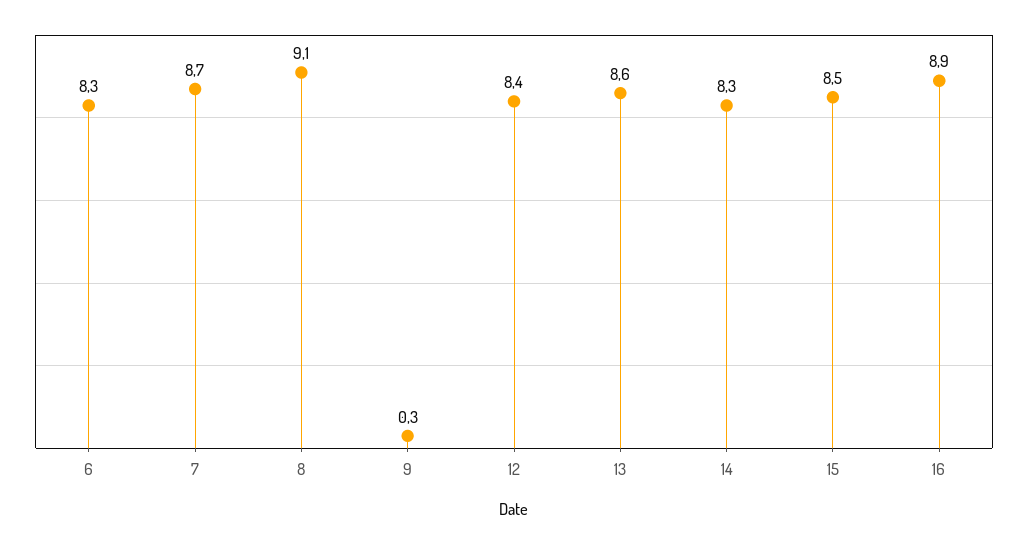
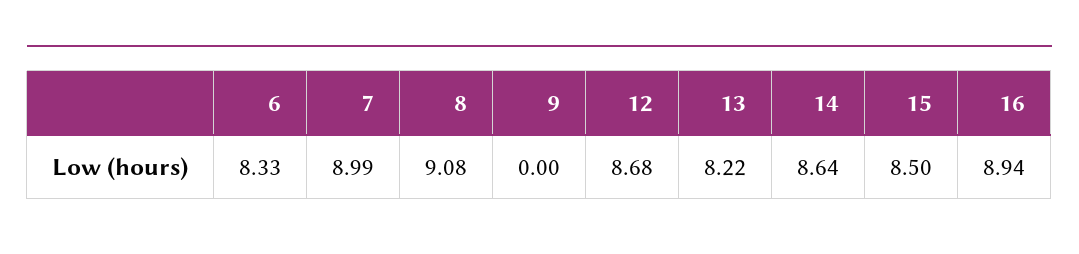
  {
    "6": 8.33,
-   "7": 8.7,
+   "7": 8.99,
    "8": 9.08,
-   "9": 0.3,
+   "9": 0,
-   "12": 8.4,
+   "12": 8.68,
-   "13": 8.6,
+   "13": 8.22,
-   "14": 8.3,
+   "14": 8.64,
    "15": 8.5,
    "16": 8.94
  }

